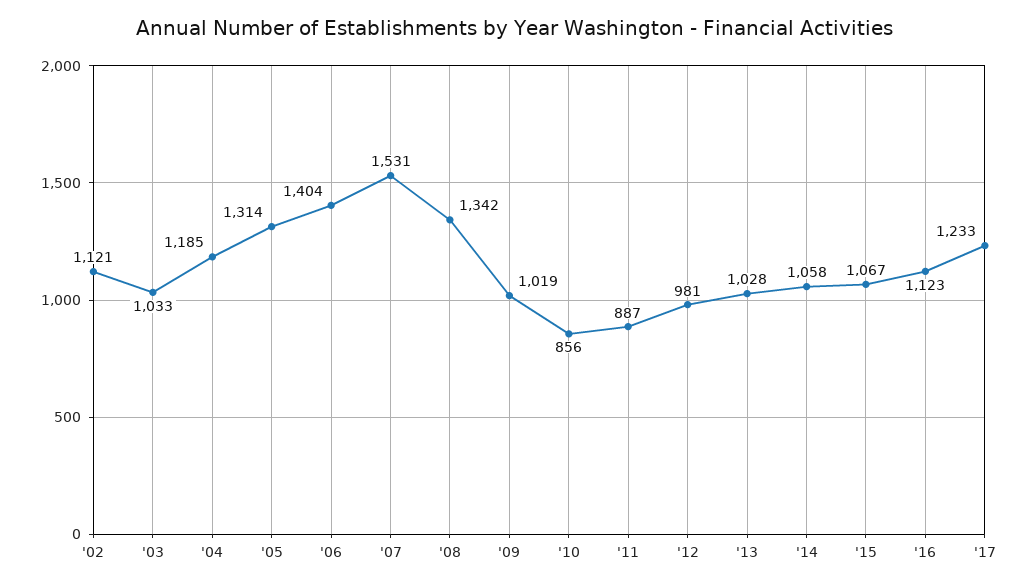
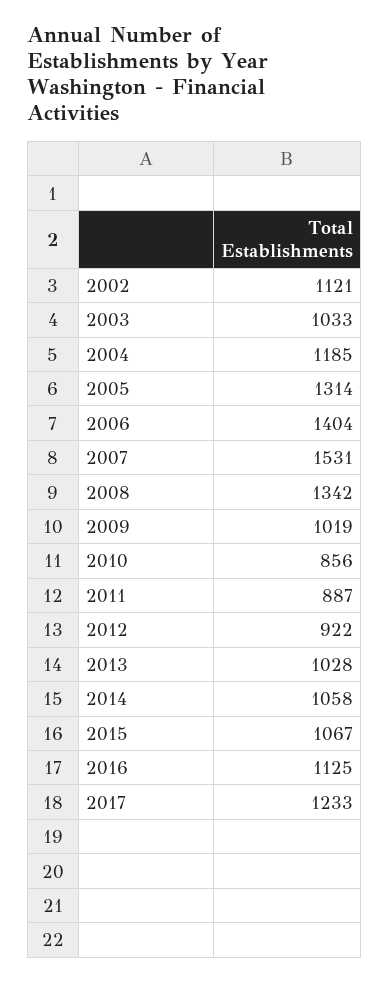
  {
    "'02": 1121,
    "'03": 1033,
    "'04": 1185,
    "'05": 1314,
    "'06": 1404,
    "'07": 1531,
    "'08": 1342,
    "'09": 1019,
    "'10": 856,
    "'11": 887,
-   "'12": 981,
+   "'12": 922,
    "'13": 1028,
    "'14": 1058,
    "'15": 1067,
-   "'16": 1123,
+   "'16": 1125,
    "'17": 1233
  }

